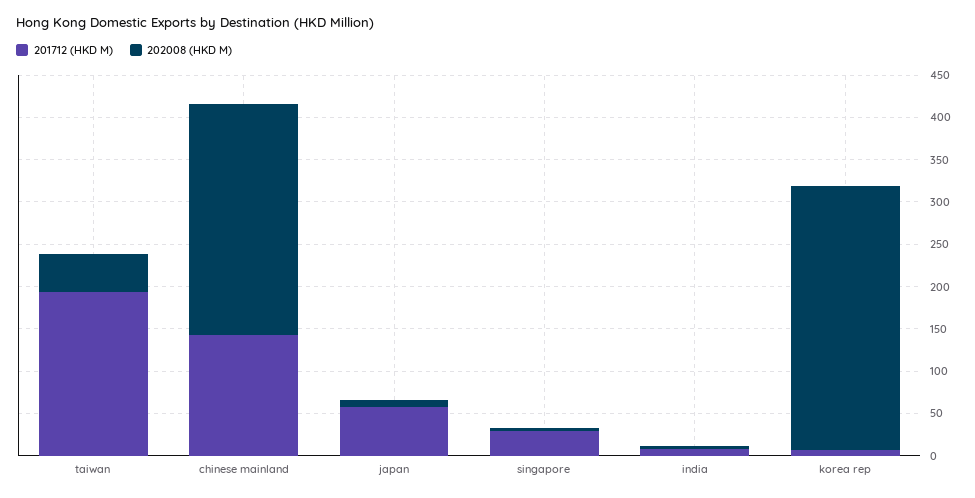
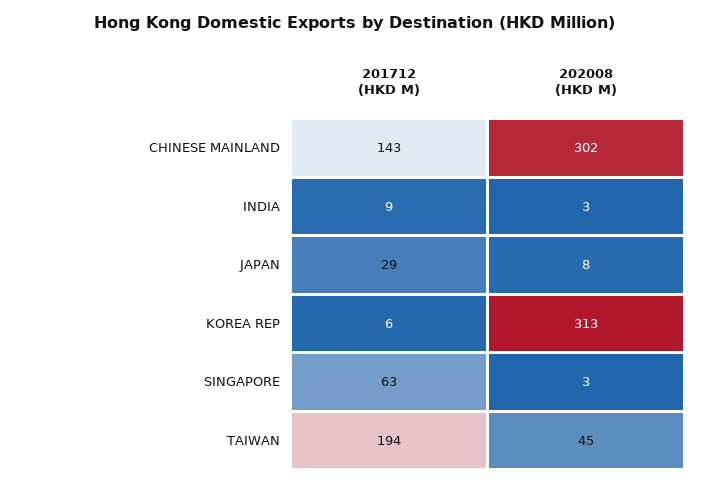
  {
    "201712 (HKD M)": {
      "taiwan": 194,
      "chinese mainland": 143,
-     "japan": 60,
+     "japan": 29,
-     "singapore": 30,
+     "singapore": 63,
      "india": 9,
      "korea rep": 6
    },
    "202008 (HKD M)": {
      "taiwan": 45,
-     "chinese mainland": 270,
+     "chinese mainland": 302,
      "japan": 8,
      "singapore": 3,
      "india": 3,
      "korea rep": 313
    }
  }

